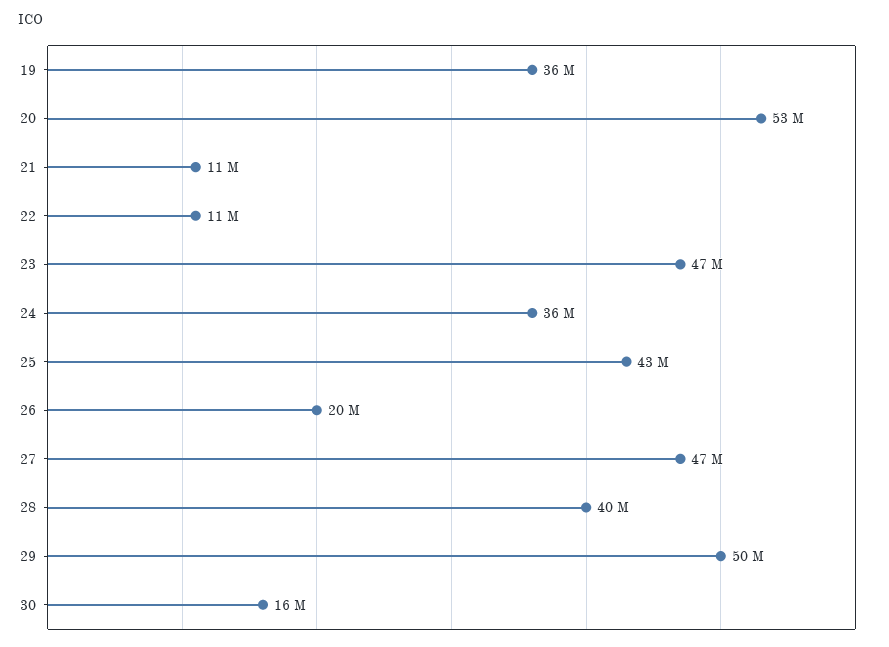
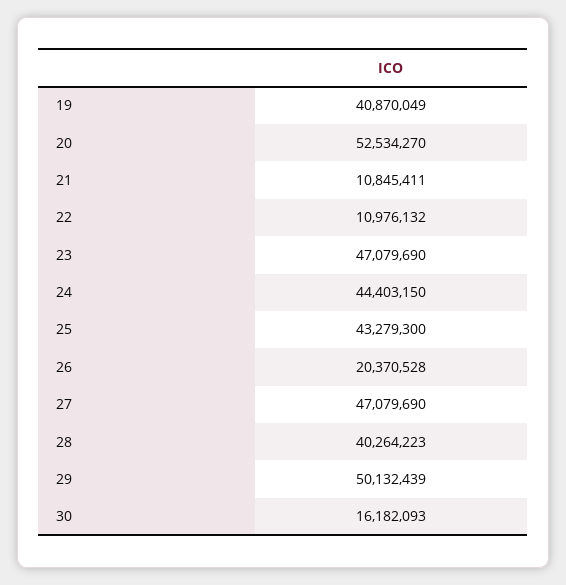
  {
-   "19": 36000000,
+   "19": 40870049,
    "20": 52534270,
    "21": 10845411,
    "22": 10976132,
    "23": 47079690,
-   "24": 36000000,
+   "24": 44403150,
    "25": 43279300,
    "26": 20370528,
    "27": 47079690,
    "28": 40264223,
    "29": 50132439,
    "30": 16182093
  }

